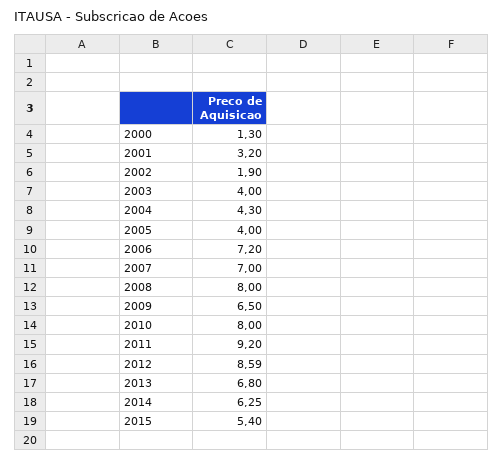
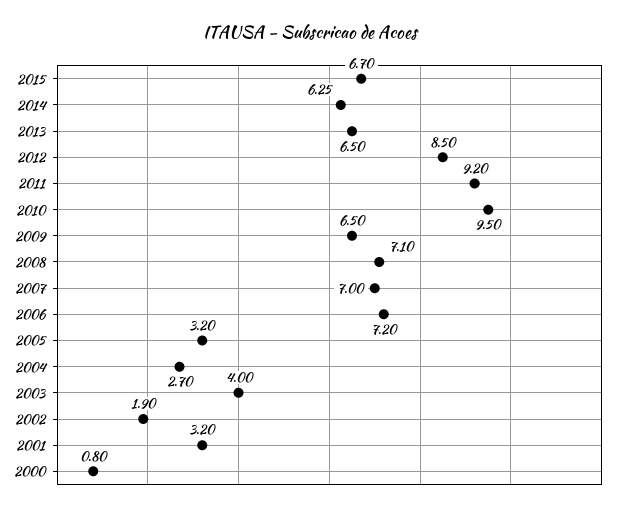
  {
-   "2000": 1.3,
+   "2000": 0.8,
    "2001": 3.2,
    "2002": 1.9,
    "2003": 4,
-   "2004": 4.3,
+   "2004": 2.7,
-   "2005": 4,
+   "2005": 3.2,
    "2006": 7.2,
    "2007": 7,
-   "2008": 8,
+   "2008": 7.1,
    "2009": 6.5,
-   "2010": 8,
+   "2010": 9.5,
    "2011": 9.2,
-   "2012": 8.59,
+   "2012": 8.5,
-   "2013": 6.8,
+   "2013": 6.5,
    "2014": 6.25,
-   "2015": 5.4
+   "2015": 6.7
  }

